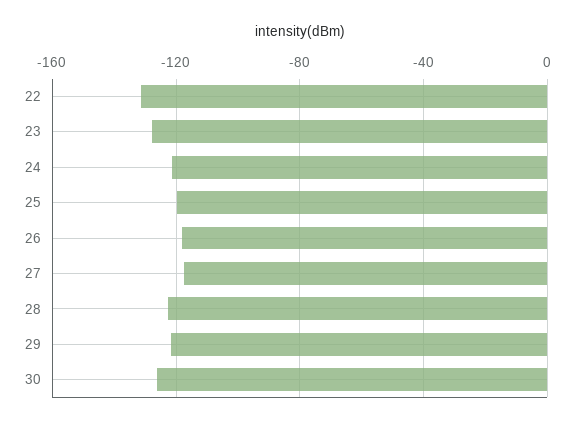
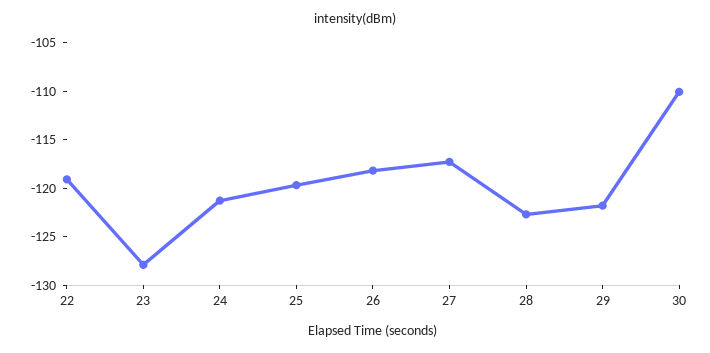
  {
-   "22": -130,
+   "22": -119,
    "23": -128,
    "24": -121,
    "25": -120,
    "26": -118,
    "27": -117,
    "28": -123,
    "29": -122,
-   "30": -125
+   "30": -110
  }

